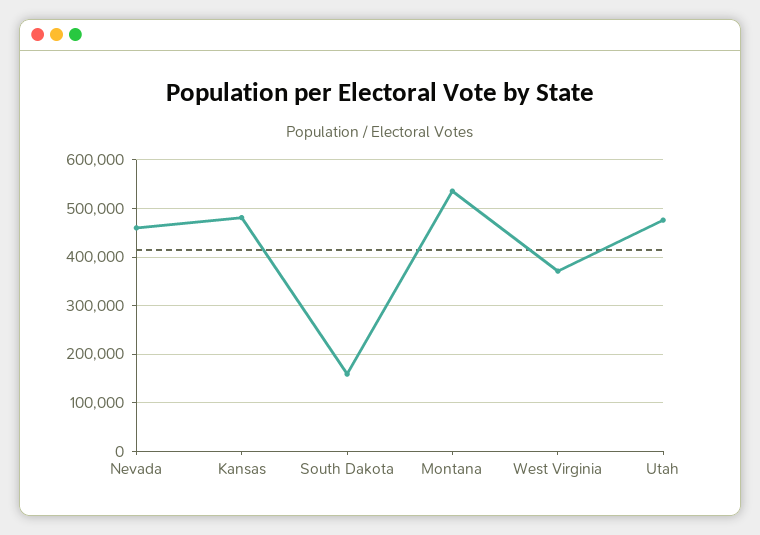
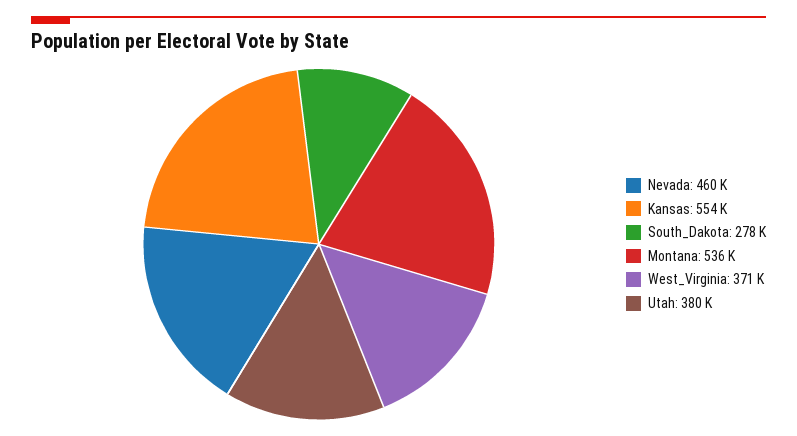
  {
    "Nevada": 460000,
-   "Kansas": 480000,
+   "Kansas": 554000,
-   "South Dakota": 160000,
+   "South Dakota": 278000,
    "Montana": 536000,
    "West Virginia": 371000,
-   "Utah": 480000
+   "Utah": 380000
  }

